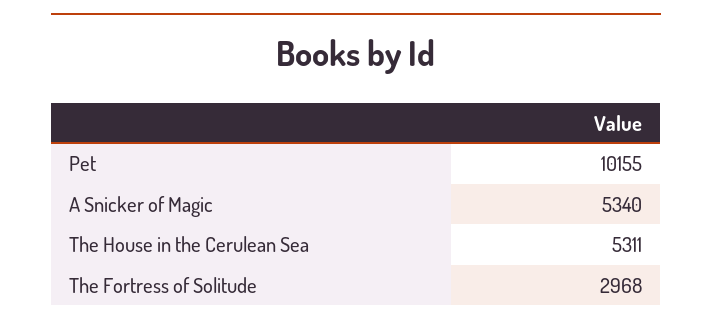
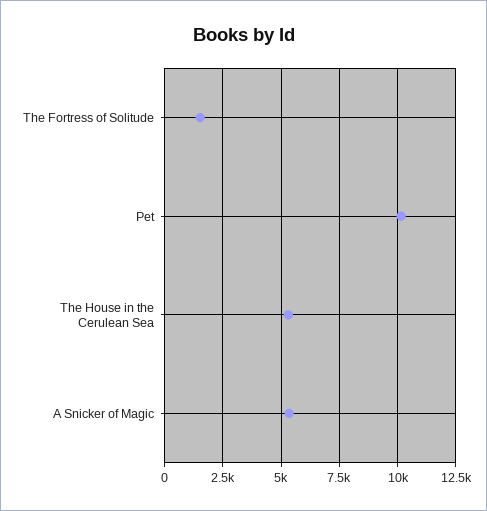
  {
    "Pet": 10155,
    "A Snicker of Magic": 5340,
    "The House in the Cerulean Sea": 5311,
-   "The Fortress of Solitude": 2968
+   "The Fortress of Solitude": 1500
  }

